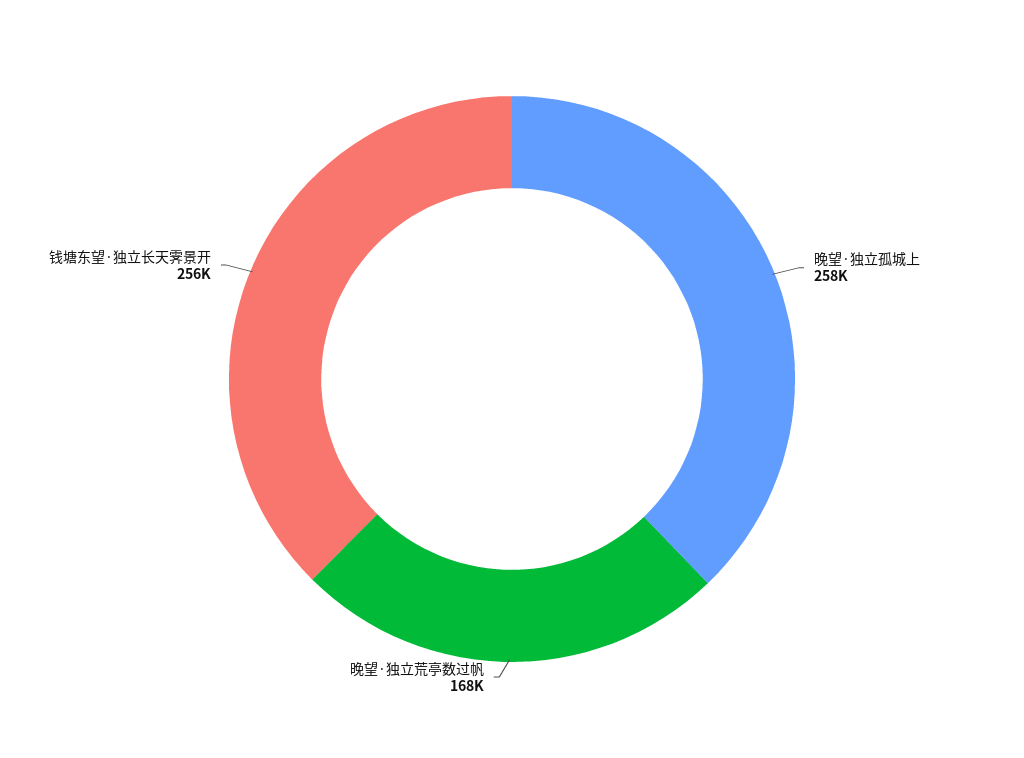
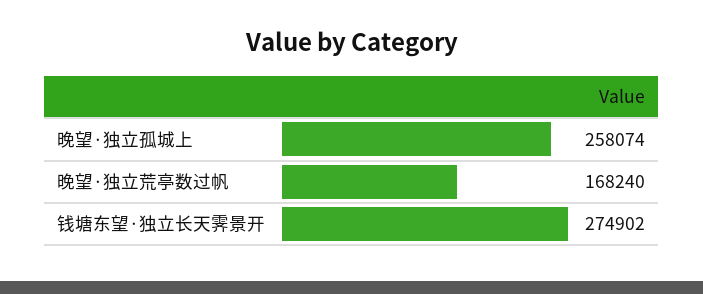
  {
    "晚望·独立孤城上": 258074,
    "晚望·独立荒亭数过帆": 168240,
-   "钱塘东望·独立长天霁景开": 256000
+   "钱塘东望·独立长天霁景开": 274902
  }

